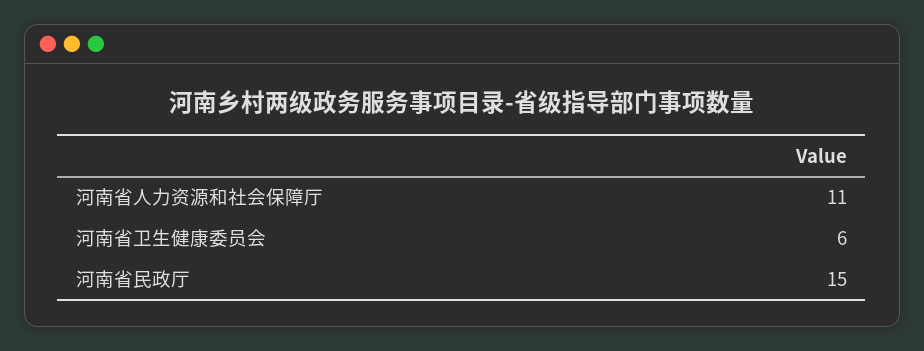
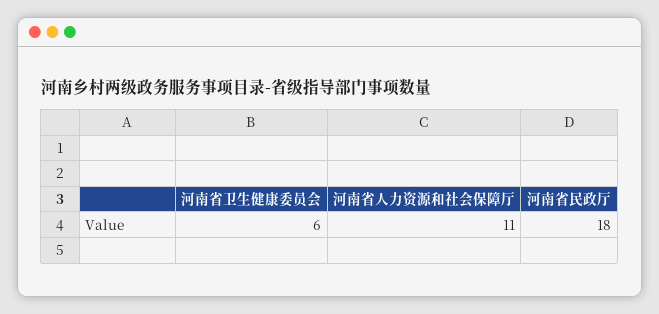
  {
    "河南省人力资源和社会保障厅": 11,
    "河南省卫生健康委员会": 6,
-   "河南省民政厅": 15
+   "河南省民政厅": 18
  }

